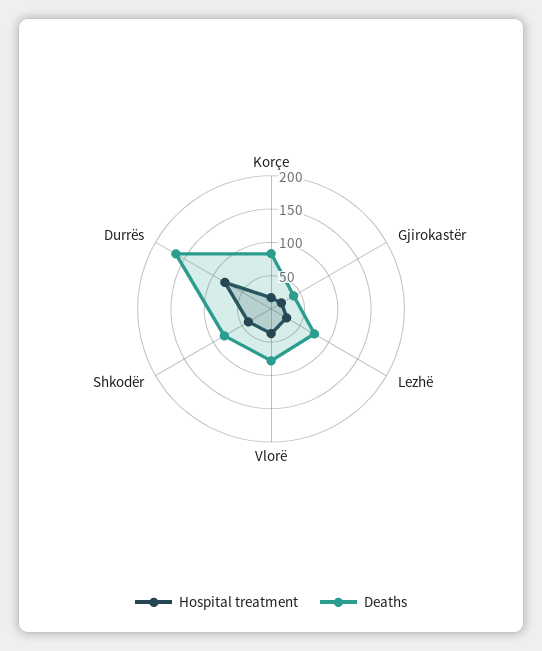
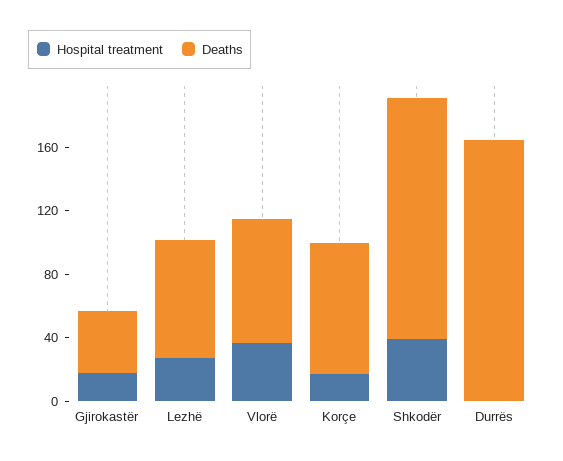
  {
    "Hospital treatment": {
      "Korçe": 20,
      "Gjirokastër": 20,
      "Lezhë": 30,
      "Vlorë": 40,
      "Shkodër": 40,
-     "Durrës": 75
+     "Durrës": 0
    },
    "Deaths": {
      "Korçe": 80,
      "Gjirokastër": 40,
      "Lezhë": 80,
      "Vlorë": 80,
-     "Shkodër": 75,
+     "Shkodër": 150,
      "Durrës": 170
    }
  }

